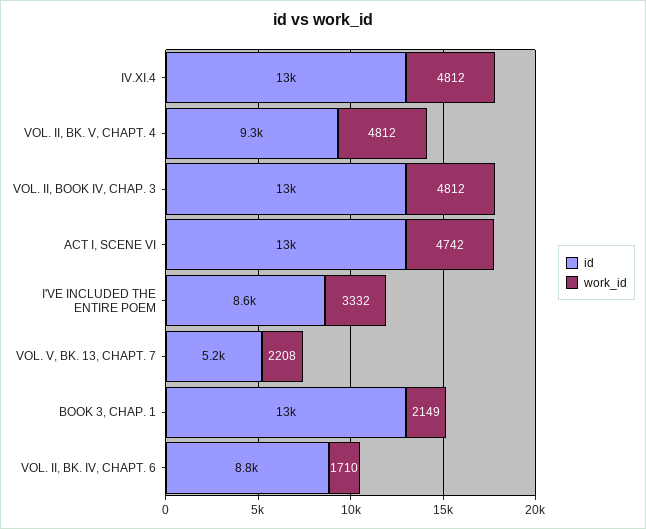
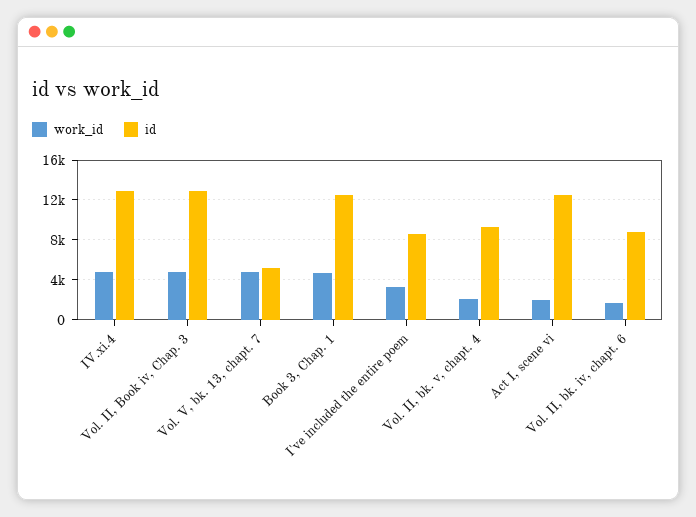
  {
    "id": {
      "IV.XI.4": 13000,
      "VOL. II, BK. V, CHAPT. 4": 9300,
      "VOL. II, BOOK IV, CHAP. 3": 13000,
      "ACT I, SCENE VI": 13000,
      "I'VE INCLUDED THE ENTIRE POEM": 8600,
      "VOL. V, BK. 13, CHAPT. 7": 5200,
      "BOOK 3, CHAP. 1": 13000,
      "VOL. II, BK. IV, CHAPT. 6": 8800
    },
    "work_id": {
      "IV.XI.4": 4812,
-     "VOL. II, BK. V, CHAPT. 4": 4812,
+     "VOL. II, BK. V, CHAPT. 4": 2000,
      "VOL. II, BOOK IV, CHAP. 3": 4812,
-     "ACT I, SCENE VI": 4742,
+     "ACT I, SCENE VI": 2000,
      "I'VE INCLUDED THE ENTIRE POEM": 3332,
-     "VOL. V, BK. 13, CHAPT. 7": 2208,
+     "VOL. V, BK. 13, CHAPT. 7": 5000,
-     "BOOK 3, CHAP. 1": 2149,
+     "BOOK 3, CHAP. 1": 5000,
      "VOL. II, BK. IV, CHAPT. 6": 1710
    }
  }

